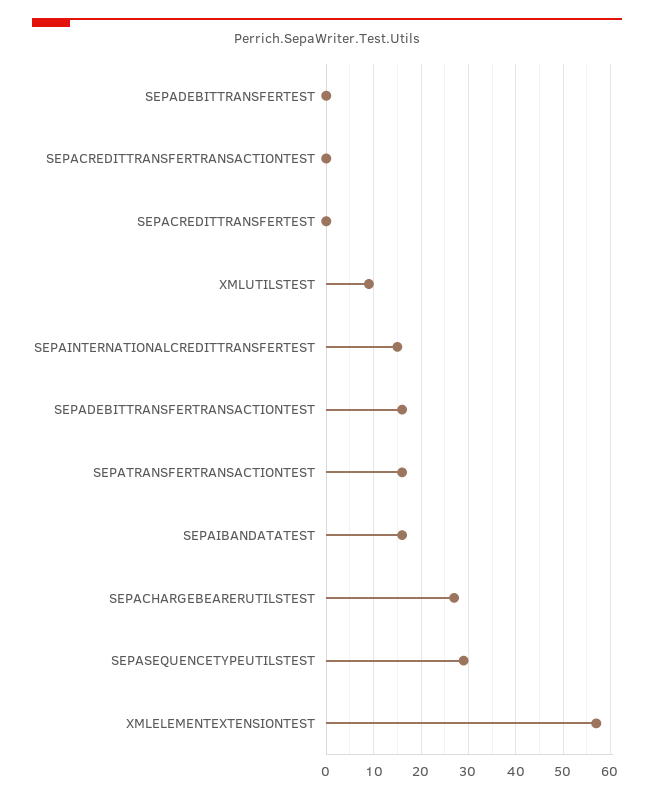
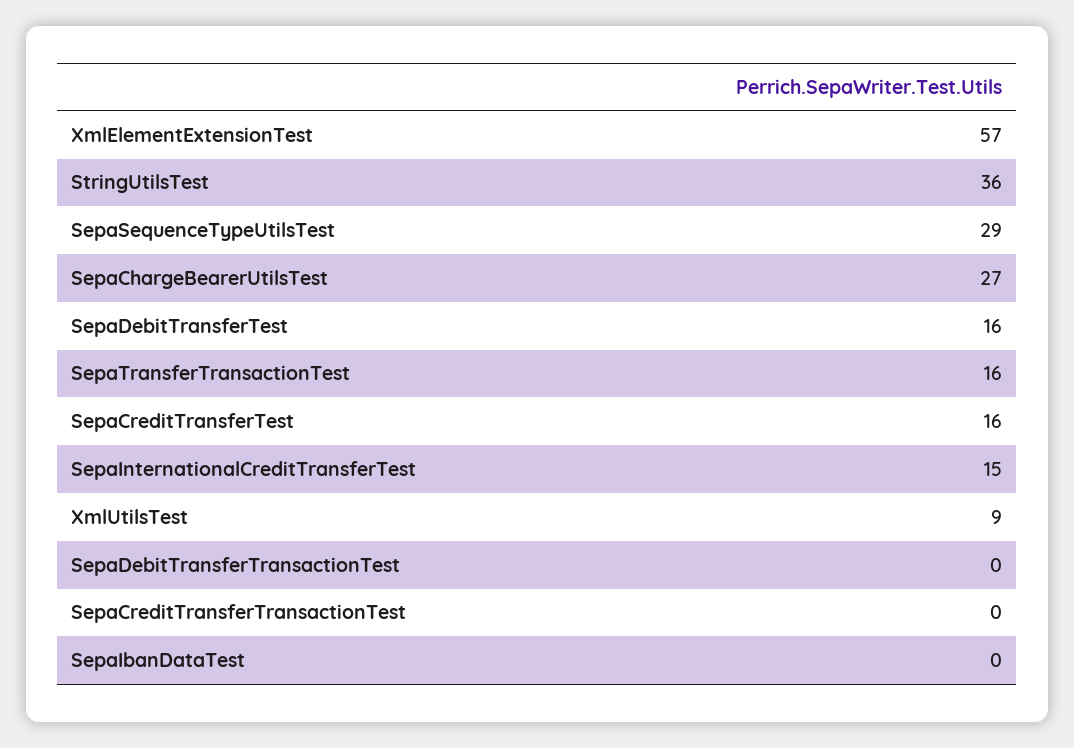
  {
-   "SEPADEBITTRANSFERTEST": 0,
+   "SEPADEBITTRANSFERTEST": 16,
    "SEPACREDITTRANSFERTRANSACTIONTEST": 0,
-   "SEPACREDITTRANSFERTEST": 0,
+   "SEPACREDITTRANSFERTEST": 16,
    "XMLUTILSTEST": 9,
    "SEPAINTERNATIONALCREDITTRANSFERTEST": 15,
-   "SEPADEBITTRANSFERTRANSACTIONTEST": 15,
+   "SEPADEBITTRANSFERTRANSACTIONTEST": 0,
    "SEPATRANSFERTRANSACTIONTEST": 16,
-   "SEPAIBANDATATEST": 15,
+   "SEPAIBANDATATEST": 0,
    "SEPACHARGEBEARERUTILSTEST": 27,
    "SEPASEQUENCETYPEUTILSTEST": 29,
-   "XMLELEMENTEXTENSIONTEST": 57
+   "XMLELEMENTEXTENSIONTEST": 57,
+   "StringUtilsTest": 36
  }

